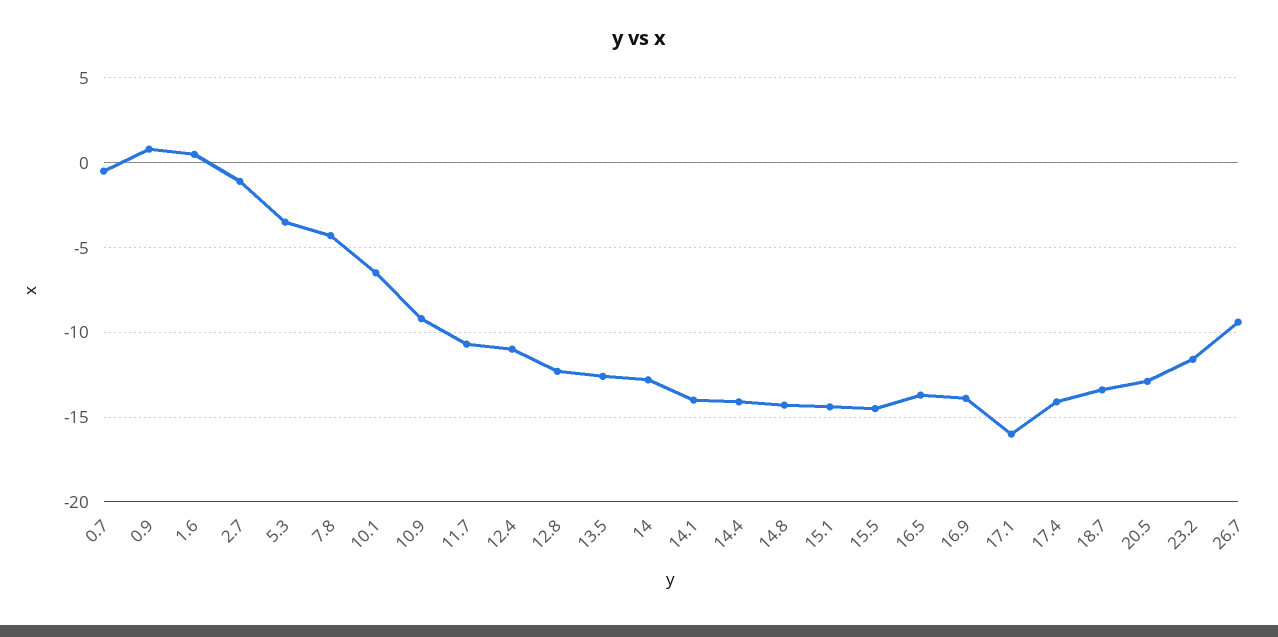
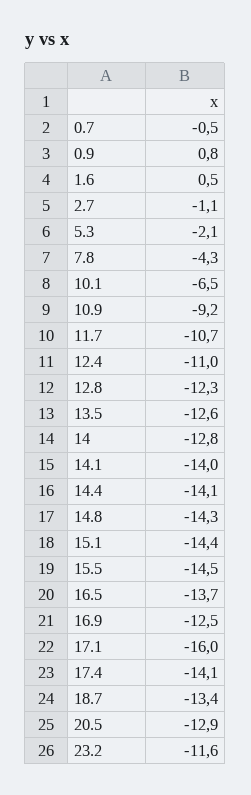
  {
    "0.7": -0.5,
    "0.9": 0.8,
    "1.6": 0.5,
    "2.7": -1.1,
-   "5.3": -3.5,
+   "5.3": -2.1,
    "7.8": -4.3,
    "10.1": -6.5,
    "10.9": -9.2,
    "11.7": -10.7,
    "12.4": -11,
    "12.8": -12.3,
    "13.5": -12.6,
    "14": -12.8,
    "14.1": -14,
    "14.4": -14.1,
    "14.8": -14.3,
    "15.1": -14.4,
    "15.5": -14.5,
    "16.5": -13.7,
-   "16.9": -14,
+   "16.9": -12.5,
    "17.1": -16,
    "17.4": -14.1,
    "18.7": -13.4,
    "20.5": -12.9,
-   "23.2": -11.6,
+   "23.2": -11.6
-   "26.7": -9.5
  }

